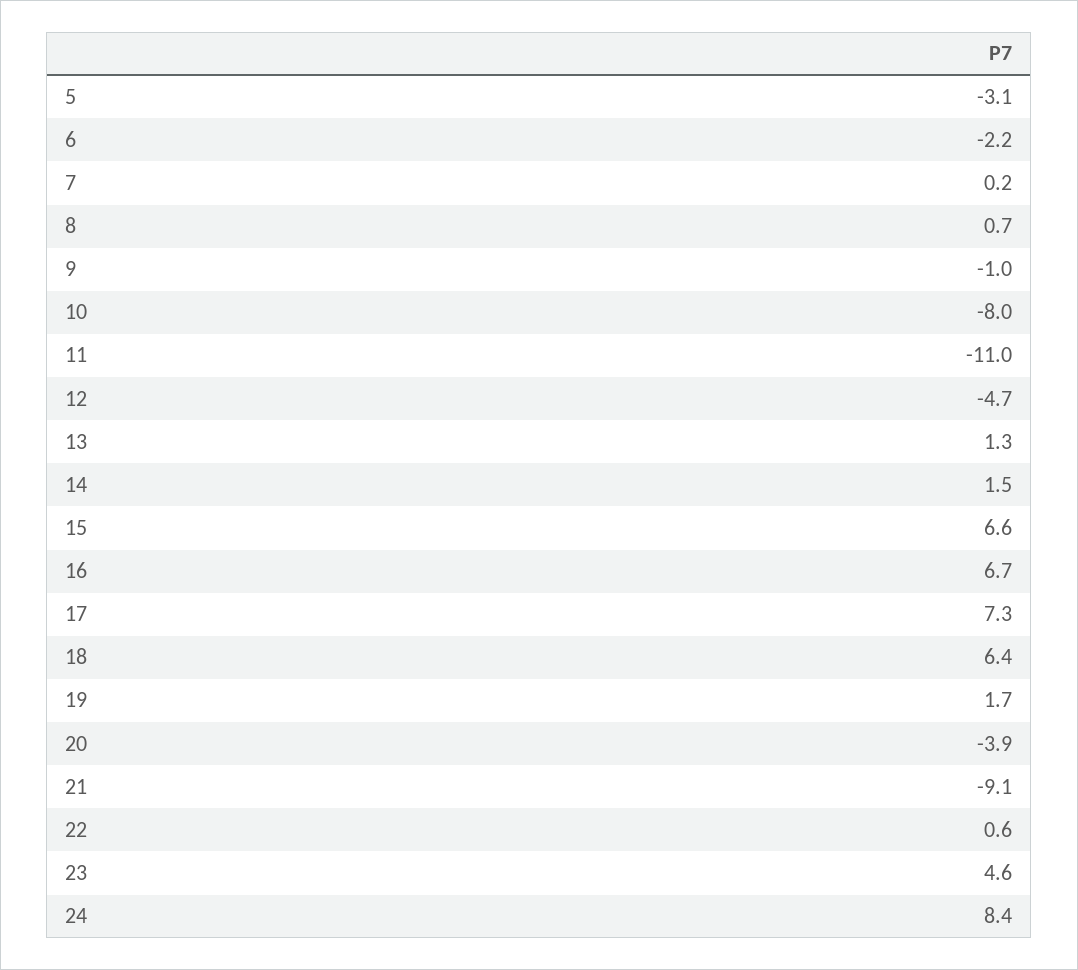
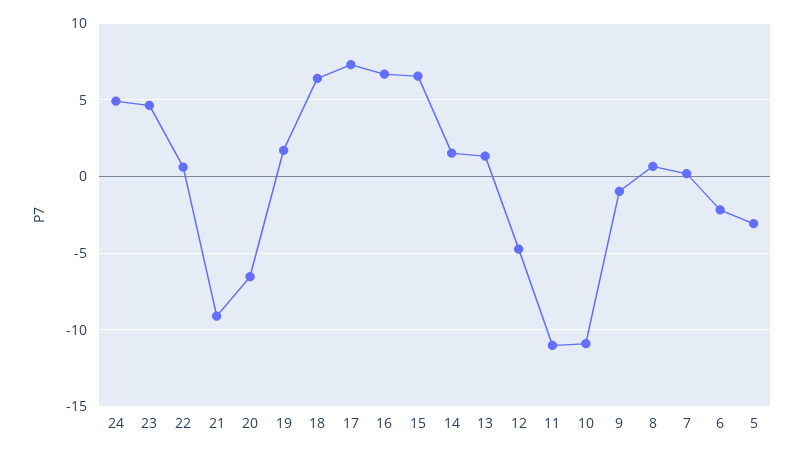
  {
    "5": -3.1,
    "6": -2.2,
    "7": 0.2,
    "8": 0.7,
    "9": -1,
-   "10": -8,
+   "10": -11,
    "11": -11,
    "12": -4.7,
    "13": 1.3,
    "14": 1.5,
    "15": 6.6,
    "16": 6.7,
    "17": 7.3,
    "18": 6.4,
    "19": 1.7,
-   "20": -3.9,
+   "20": -6.5,
    "21": -9.1,
    "22": 0.6,
    "23": 4.6,
-   "24": 8.4
+   "24": 5
  }

